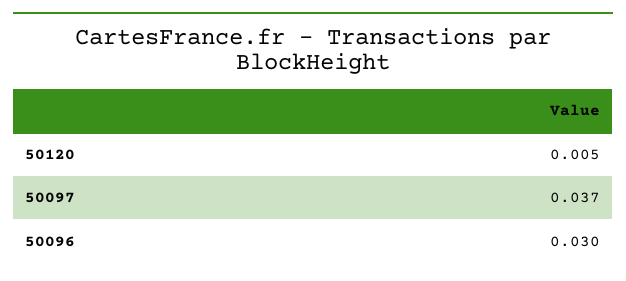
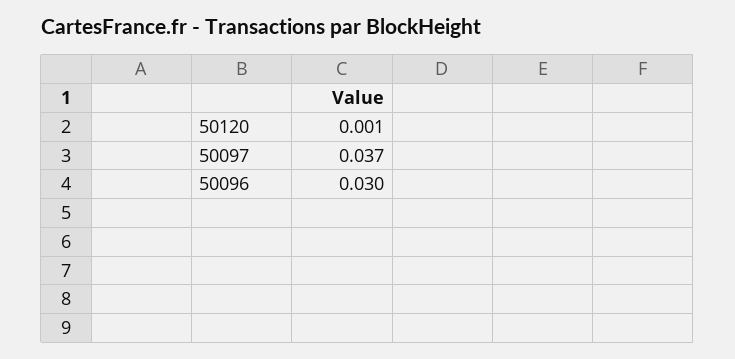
  {
-   "50120": 0.005,
+   "50120": 0.001,
    "50097": 0.037,
    "50096": 0.03
  }

